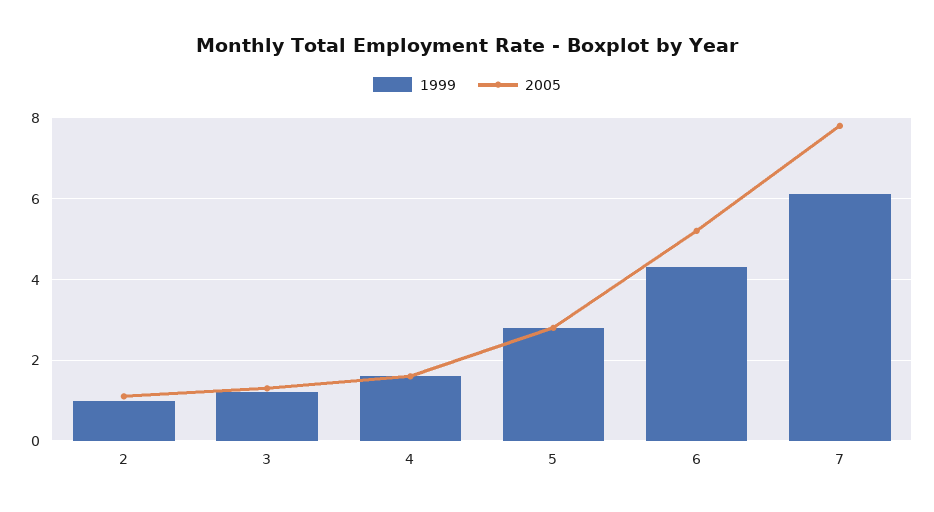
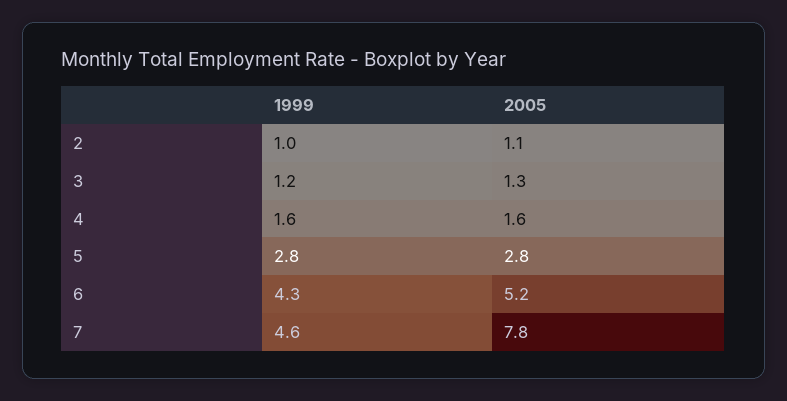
  {
    "1999": {
      "2": 1,
      "3": 1.2,
      "4": 1.6,
      "5": 2.8,
      "6": 4.3,
-     "7": 6
+     "7": 4.6
    },
    "2005": {
      "2": 1.1,
      "3": 1.3,
      "4": 1.6,
      "5": 2.8,
      "6": 5.2,
      "7": 7.8
    }
  }

